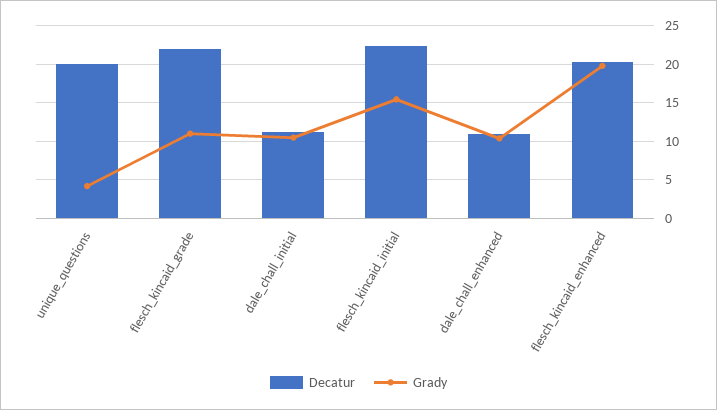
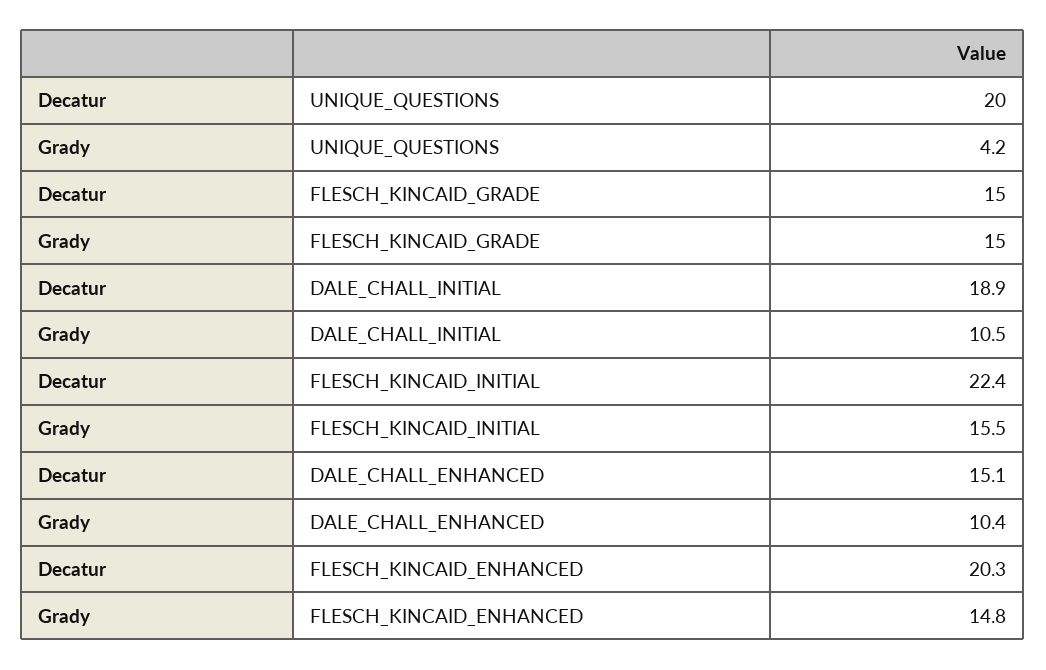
  {
    "Decatur": {
      "unique_questions": 20,
-     "flesch_kincaid_grade": 22,
+     "flesch_kincaid_grade": 15,
-     "dale_chall_initial": 11,
+     "dale_chall_initial": 18.9,
      "flesch_kincaid_initial": 22.4,
-     "dale_chall_enhanced": 11,
+     "dale_chall_enhanced": 15.1,
      "flesch_kincaid_enhanced": 20.3
    },
    "Grady": {
      "unique_questions": 4.2,
-     "flesch_kincaid_grade": 11,
+     "flesch_kincaid_grade": 15,
      "dale_chall_initial": 10.5,
      "flesch_kincaid_initial": 15.5,
      "dale_chall_enhanced": 10.4,
-     "flesch_kincaid_enhanced": 20
+     "flesch_kincaid_enhanced": 14.8
    }
  }

